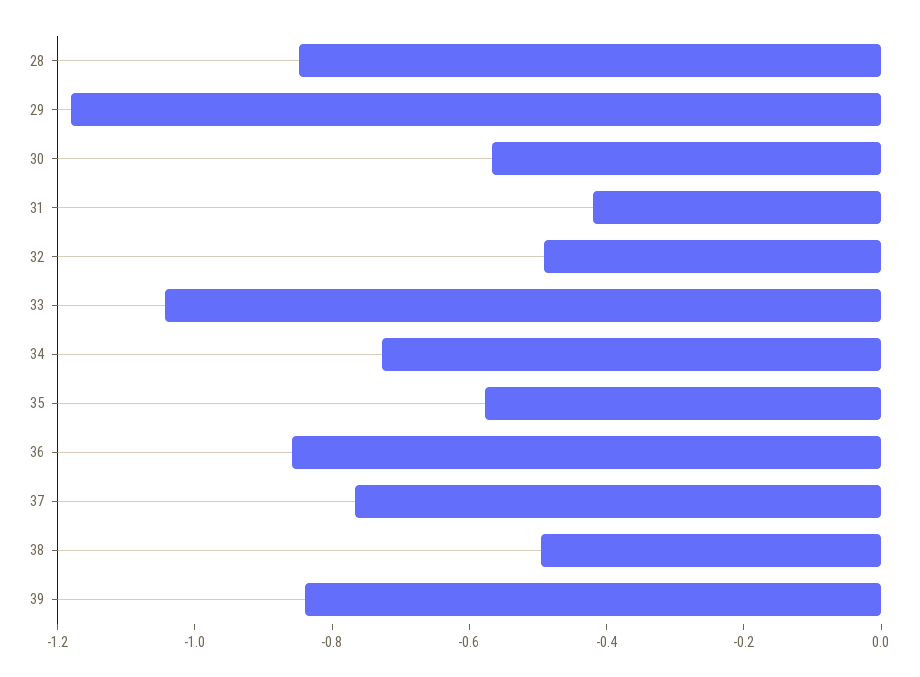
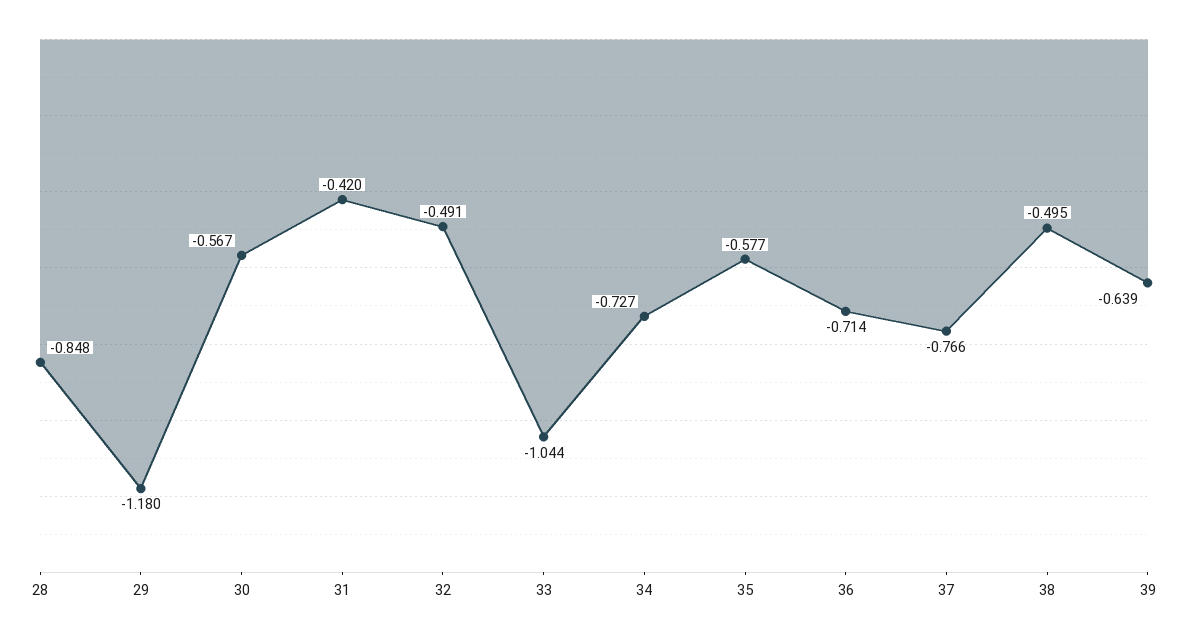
  {
    "28": -0.848,
    "29": -1.18,
    "30": -0.567,
    "31": -0.42,
    "32": -0.491,
    "33": -1.044,
    "34": -0.727,
    "35": -0.577,
-   "36": -0.85,
+   "36": -0.714,
    "37": -0.766,
    "38": -0.495,
-   "39": -0.85
+   "39": -0.639
  }

